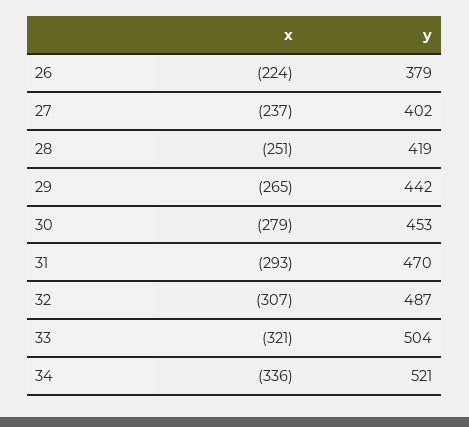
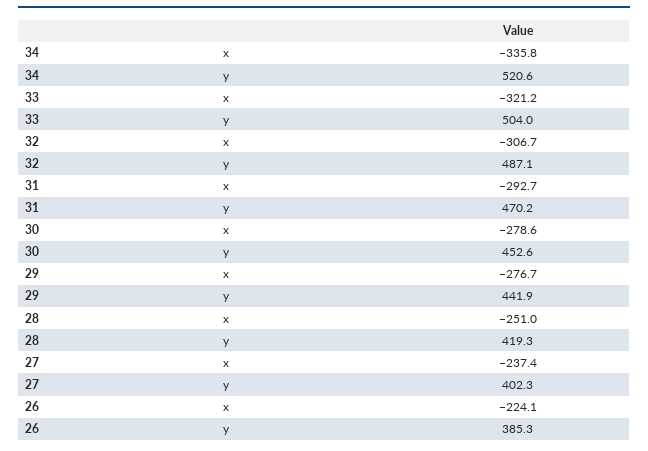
  {
    "x": {
      "26": -224.1,
      "27": -237.4,
      "28": -251,
-     "29": -265,
+     "29": -276.7,
      "30": -278.6,
      "31": -292.7,
      "32": -306.7,
      "33": -321.2,
      "34": -335.8
    },
    "y": {
-     "26": 379,
+     "26": 385.3,
      "27": 402.3,
      "28": 419.3,
      "29": 441.9,
      "30": 452.6,
      "31": 470.2,
      "32": 487.1,
      "33": 504,
      "34": 520.6
    }
  }

